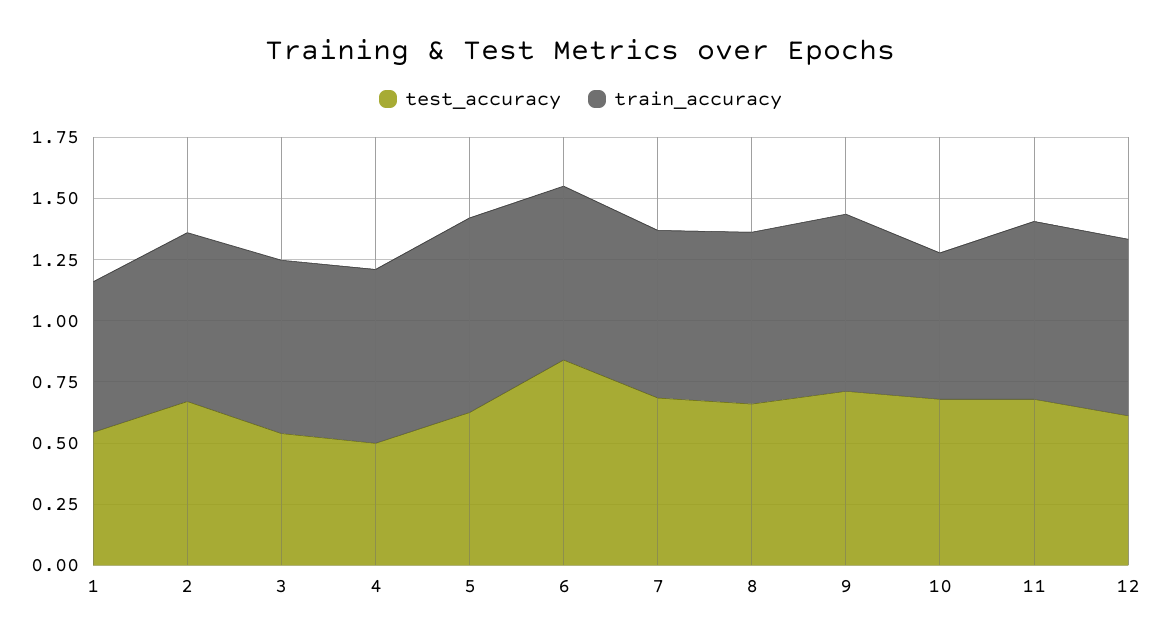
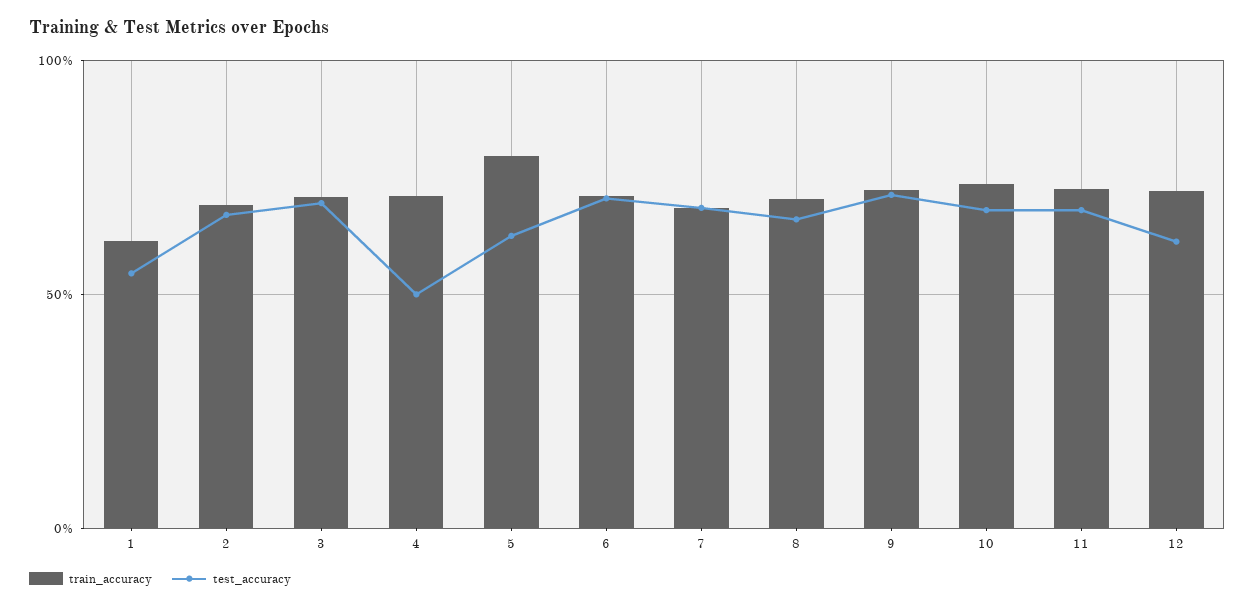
  {
    "test_accuracy": {
      "1": 0.55,
      "2": 0.65,
-     "3": 0.55,
+     "3": 0.7,
      "4": 0.5,
      "5": 0.65,
-     "6": 0.85,
+     "6": 0.7,
      "7": 0.7,
      "8": 0.65,
      "9": 0.7,
      "10": 0.7,
      "11": 0.7,
      "12": 0.6
    },
    "train_accuracy": {
      "1": 0.6,
      "2": 0.7,
      "3": 0.7,
      "4": 0.7,
      "5": 0.8,
      "6": 0.7,
      "7": 0.7,
      "8": 0.7,
      "9": 0.7,
-     "10": 0.6,
+     "10": 0.75,
      "11": 0.75,
      "12": 0.7
    }
  }

